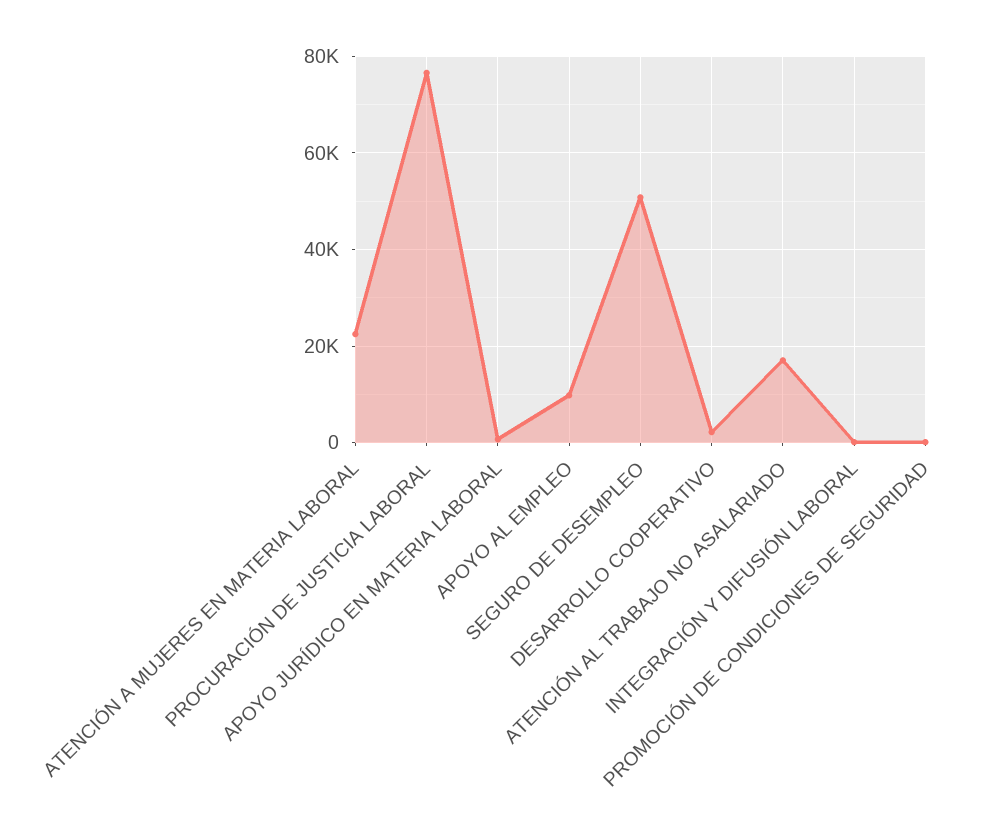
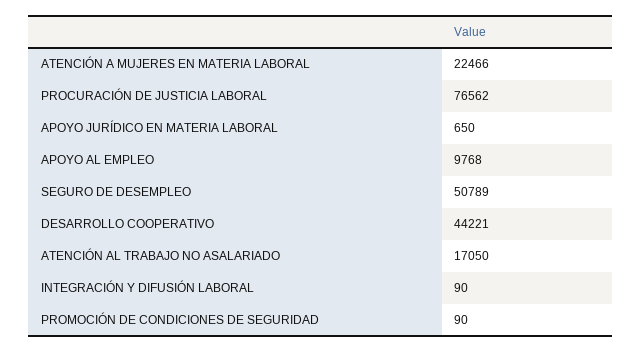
  {
    "ATENCIÓN A MUJERES EN MATERIA LABORAL": 22466,
    "PROCURACIÓN DE JUSTICIA LABORAL": 76562,
    "APOYO JURÍDICO EN MATERIA LABORAL": 650,
    "APOYO AL EMPLEO": 9768,
    "SEGURO DE DESEMPLEO": 50789,
-   "DESARROLLO COOPERATIVO": 2000,
+   "DESARROLLO COOPERATIVO": 44221,
    "ATENCIÓN AL TRABAJO NO ASALARIADO": 17050,
    "INTEGRACIÓN Y DIFUSIÓN LABORAL": 90,
    "PROMOCIÓN DE CONDICIONES DE SEGURIDAD": 90
  }

